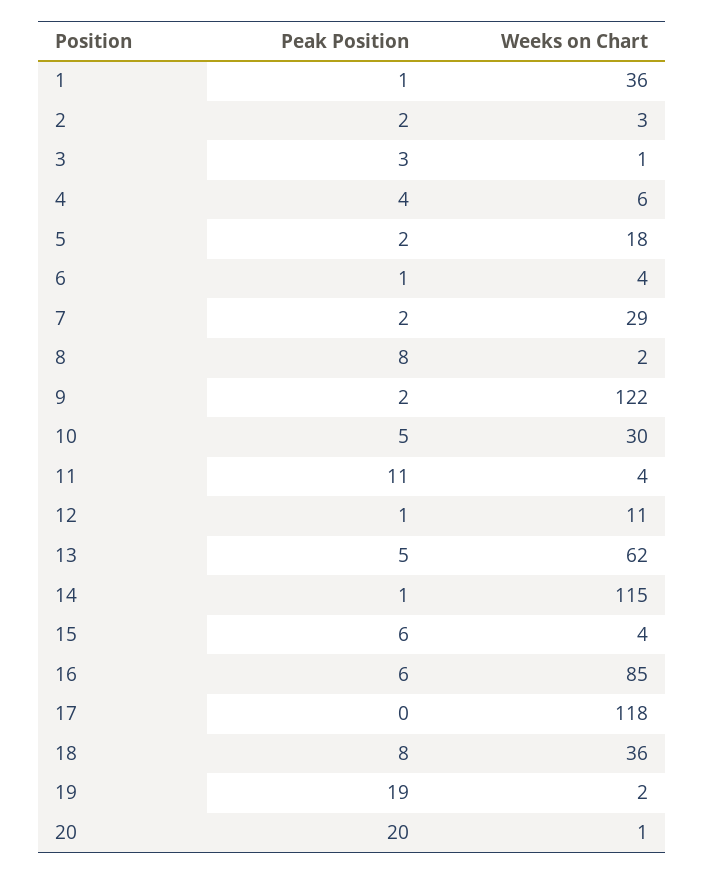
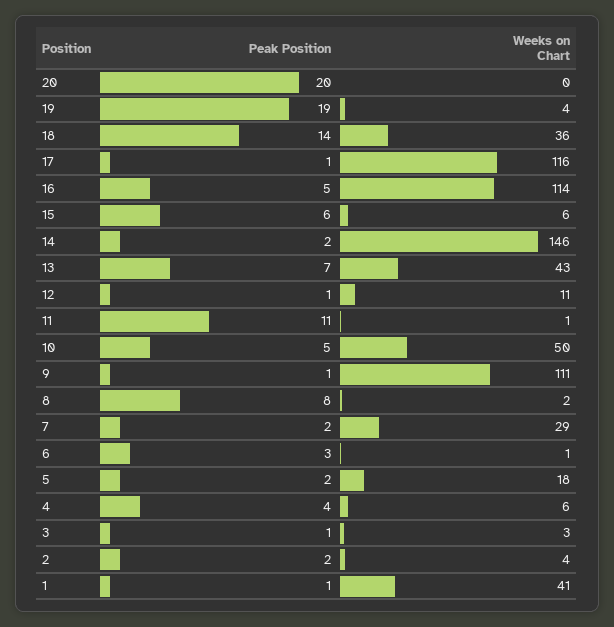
  {
    "Peak Position": {
      "1": 1,
      "2": 2,
-     "3": 3,
+     "3": 1,
      "4": 4,
      "5": 2,
-     "6": 1,
+     "6": 3,
      "7": 2,
      "8": 8,
-     "9": 2,
+     "9": 1,
      "10": 5,
      "11": 11,
      "12": 1,
-     "13": 5,
+     "13": 7,
-     "14": 1,
+     "14": 2,
      "15": 6,
-     "16": 6,
+     "16": 5,
-     "17": 0,
+     "17": 1,
-     "18": 8,
+     "18": 14,
      "19": 19,
      "20": 20
    },
    "Weeks on Chart": {
-     "1": 36,
+     "1": 41,
-     "2": 3,
+     "2": 4,
-     "3": 1,
+     "3": 3,
      "4": 6,
      "5": 18,
-     "6": 4,
+     "6": 1,
      "7": 29,
      "8": 2,
-     "9": 122,
+     "9": 111,
-     "10": 30,
+     "10": 50,
-     "11": 4,
+     "11": 1,
      "12": 11,
-     "13": 62,
+     "13": 43,
-     "14": 115,
+     "14": 146,
-     "15": 4,
+     "15": 6,
-     "16": 85,
+     "16": 114,
-     "17": 118,
+     "17": 116,
      "18": 36,
-     "19": 2,
+     "19": 4,
-     "20": 1
+     "20": 0
    }
  }

